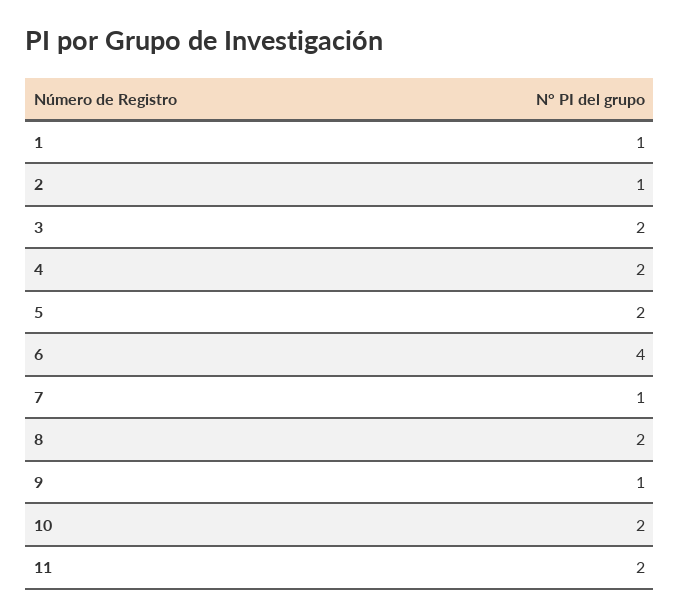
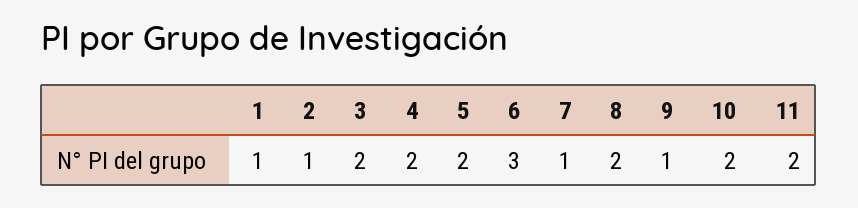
  {
    "1": 1,
    "2": 1,
    "3": 2,
    "4": 2,
    "5": 2,
-   "6": 4,
+   "6": 3,
    "7": 1,
    "8": 2,
    "9": 1,
    "10": 2,
    "11": 2
  }

